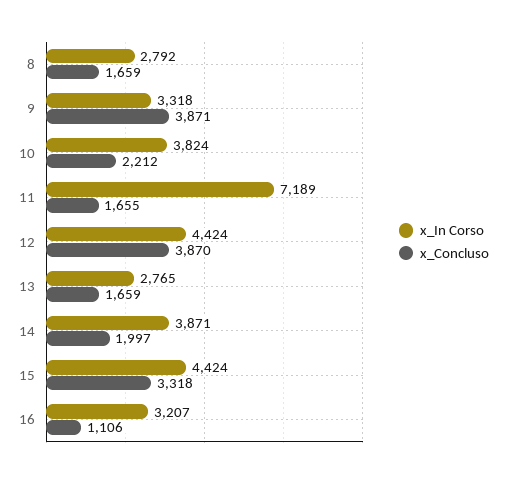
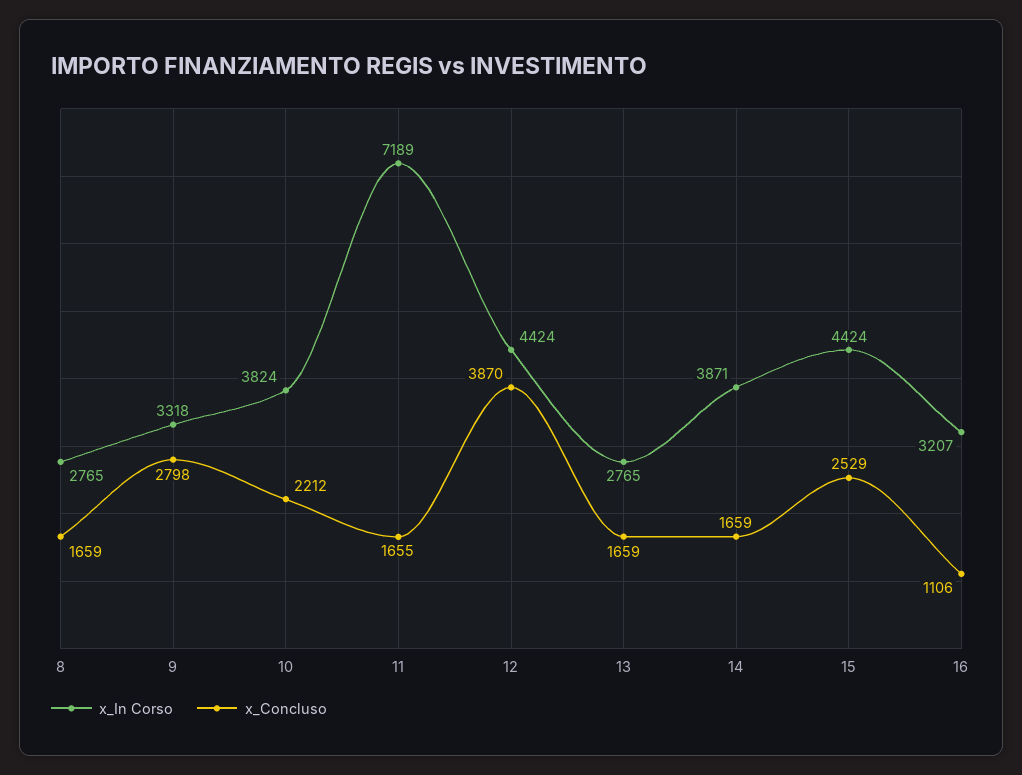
  {
    "x_In Corso": {
-     "8": 2792,
+     "8": 2765,
      "9": 3318,
      "10": 3824,
      "11": 7189,
      "12": 4424,
      "13": 2765,
      "14": 3871,
      "15": 4424,
      "16": 3207
    },
    "x_Concluso": {
      "8": 1659,
-     "9": 3871,
+     "9": 2798,
      "10": 2212,
      "11": 1655,
      "12": 3870,
      "13": 1659,
-     "14": 1997,
+     "14": 1659,
-     "15": 3318,
+     "15": 2529,
      "16": 1106
    }
  }

